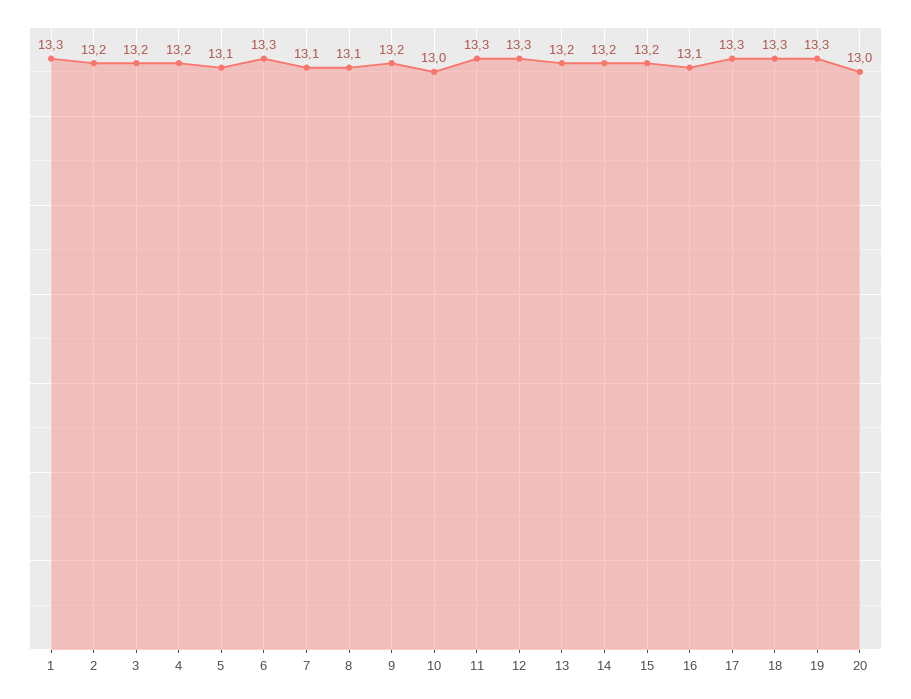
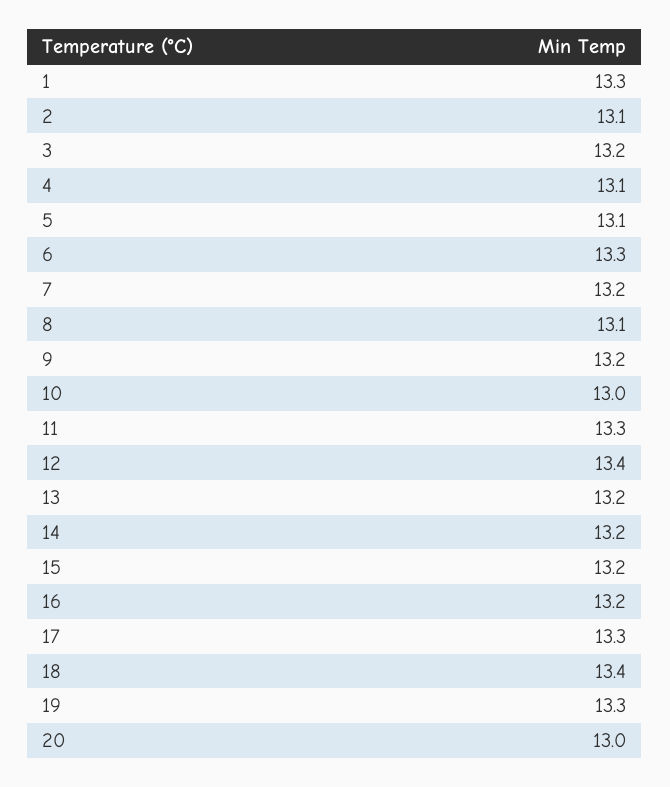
  {
    "1": 13.3,
-   "2": 13.2,
+   "2": 13.1,
    "3": 13.2,
-   "4": 13.2,
+   "4": 13.1,
    "5": 13.1,
    "6": 13.3,
-   "7": 13.1,
+   "7": 13.2,
    "8": 13.1,
    "9": 13.2,
    "10": 13,
    "11": 13.3,
-   "12": 13.3,
+   "12": 13.4,
    "13": 13.2,
    "14": 13.2,
    "15": 13.2,
-   "16": 13.1,
+   "16": 13.2,
    "17": 13.3,
-   "18": 13.3,
+   "18": 13.4,
    "19": 13.3,
    "20": 13
  }

